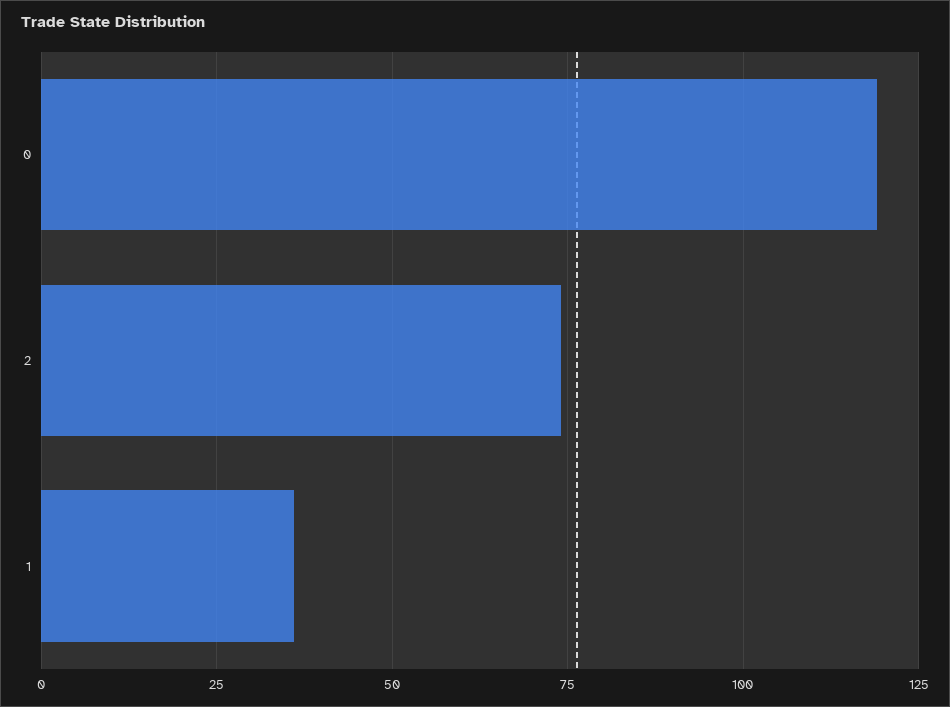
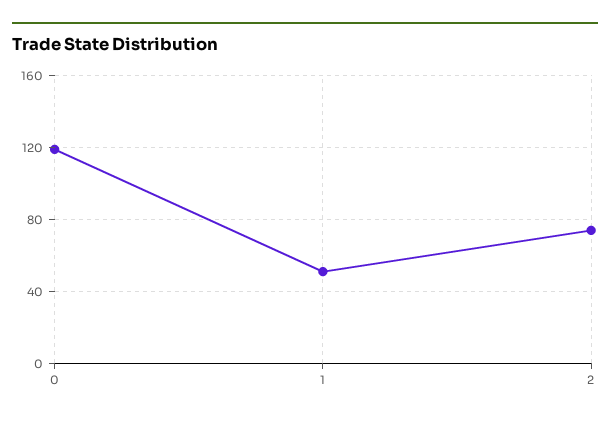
  {
    "0": 120,
    "2": 75,
-   "1": 35
+   "1": 50
  }

